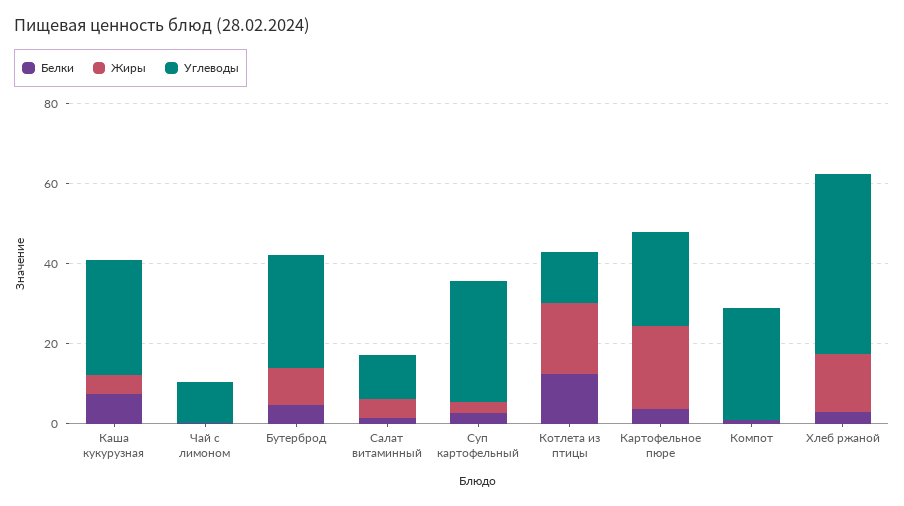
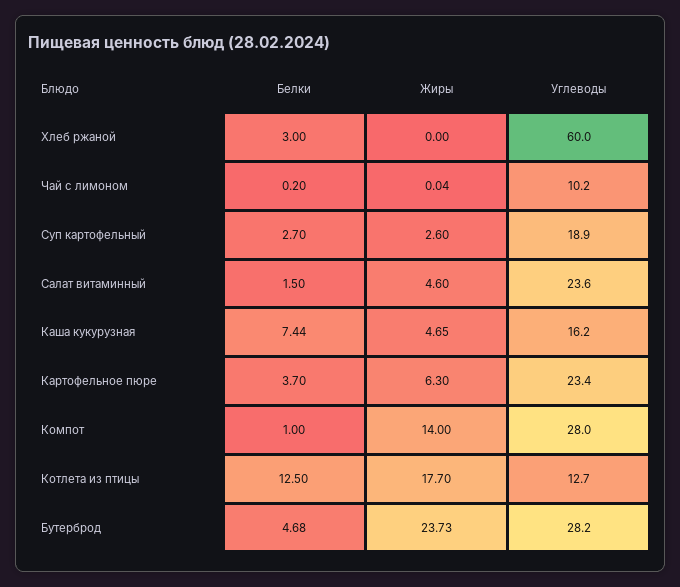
  {
    "Белки": {
      "Каша кукурузная": 7.44,
      "Чай с лимоном": 0.2,
      "Бутерброд": 4.68,
      "Салат витаминный": 1.5,
      "Суп картофельный": 2.7,
      "Котлета из птицы": 12.5,
      "Картофельное пюре": 3.7,
      "Компот": 1,
      "Хлеб ржаной": 3
    },
    "Жиры": {
      "Каша кукурузная": 4.65,
      "Чай с лимоном": 0.04,
-     "Бутерброд": 10,
+     "Бутерброд": 23.73,
      "Салат витаминный": 4.6,
      "Суп картофельный": 2.6,
      "Котлета из птицы": 17.7,
-     "Картофельное пюре": 20,
+     "Картофельное пюре": 6.3,
-     "Компот": 0,
+     "Компот": 14,
-     "Хлеб ржаной": 15
+     "Хлеб ржаной": 0
    },
    "Углеводы": {
-     "Каша кукурузная": 30,
+     "Каша кукурузная": 16.2,
      "Чай с лимоном": 10.2,
      "Бутерброд": 28.2,
-     "Салат витаминный": 10,
+     "Салат витаминный": 23.6,
-     "Суп картофельный": 30,
+     "Суп картофельный": 18.9,
      "Котлета из птицы": 12.7,
      "Картофельное пюре": 23.4,
      "Компот": 28,
-     "Хлеб ржаной": 45
+     "Хлеб ржаной": 60
    }
  }

